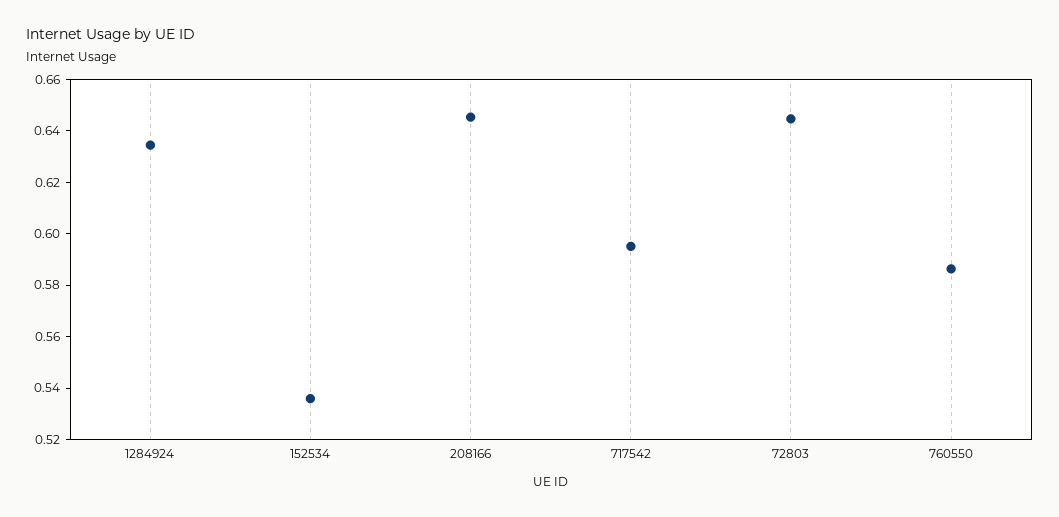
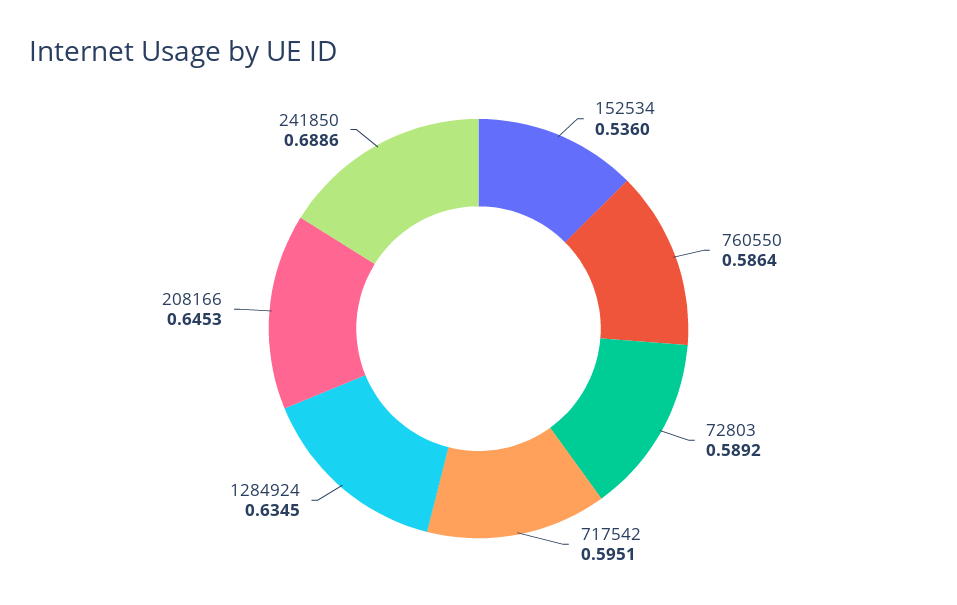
  {
    "1284924": 0.6345,
    "152534": 0.536,
    "208166": 0.6453,
    "717542": 0.5951,
-   "72803": 0.645,
+   "72803": 0.5892,
-   "760550": 0.5864
+   "760550": 0.5864,
+   "241850": 0.6886
  }

